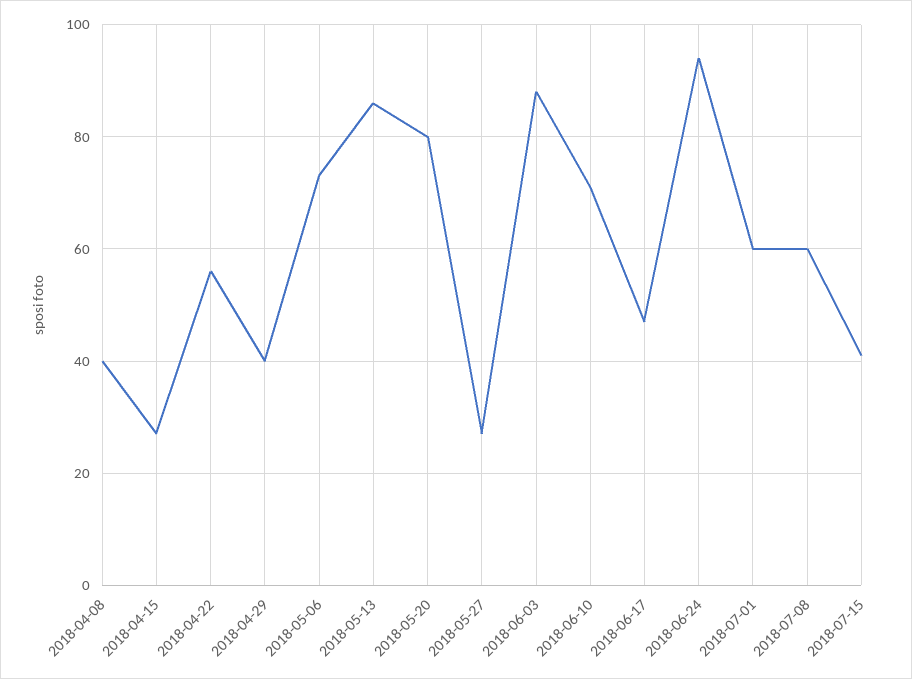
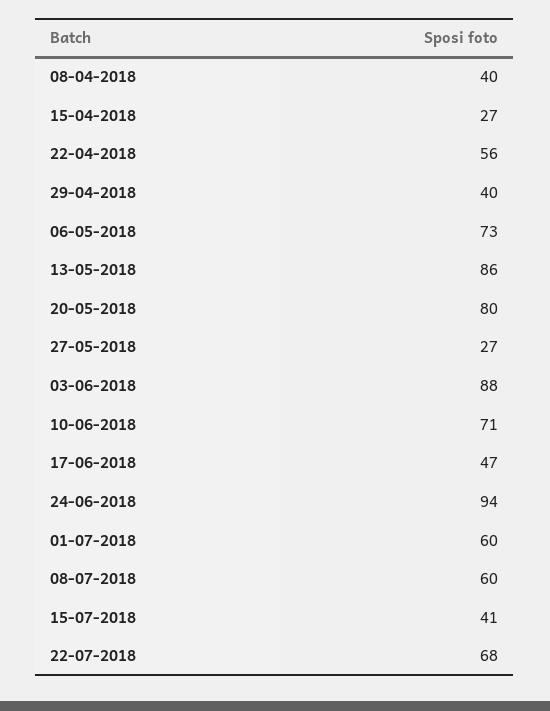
  {
    "2018-04-08": 40,
    "2018-04-15": 27,
    "2018-04-22": 56,
    "2018-04-29": 40,
    "2018-05-06": 73,
    "2018-05-13": 86,
    "2018-05-20": 80,
    "2018-05-27": 27,
    "2018-06-03": 88,
    "2018-06-10": 71,
    "2018-06-17": 47,
    "2018-06-24": 94,
    "2018-07-01": 60,
    "2018-07-08": 60,
-   "2018-07-15": 41
+   "2018-07-15": 41,
+   "22-07-2018": 68
  }

